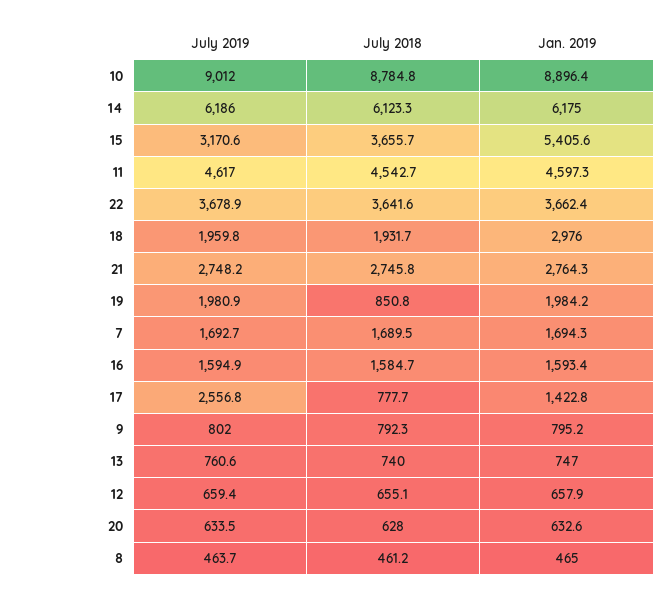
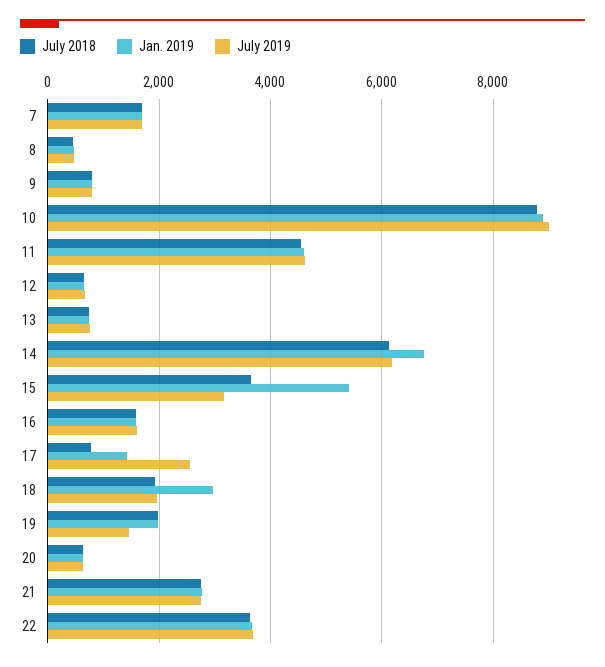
  {
    "July 2019": {
      "10": 9012,
      "14": 6186,
      "15": 3170.6,
      "11": 4617,
      "22": 3678.9,
      "18": 1959.8,
      "21": 2748.2,
-     "19": 1980.9,
+     "19": 1400,
      "7": 1692.7,
      "16": 1594.9,
      "17": 2556.8,
      "9": 802,
      "13": 760.6,
      "12": 659.4,
      "20": 633.5,
      "8": 463.7
    },
    "July 2018": {
      "10": 8784.8,
      "14": 6123.3,
      "15": 3655.7,
      "11": 4542.7,
      "22": 3641.6,
      "18": 1931.7,
      "21": 2745.8,
-     "19": 850.8,
+     "19": 2000,
      "7": 1689.5,
      "16": 1584.7,
      "17": 777.7,
      "9": 792.3,
      "13": 740,
      "12": 655.1,
      "20": 628,
      "8": 461.2
    },
    "Jan. 2019": {
      "10": 8896.4,
-     "14": 6175,
+     "14": 6800,
      "15": 5405.6,
      "11": 4597.3,
      "22": 3662.4,
      "18": 2976,
      "21": 2764.3,
      "19": 1984.2,
      "7": 1694.3,
      "16": 1593.4,
      "17": 1422.8,
      "9": 795.2,
      "13": 747,
      "12": 657.9,
      "20": 632.6,
      "8": 465
    }
  }

